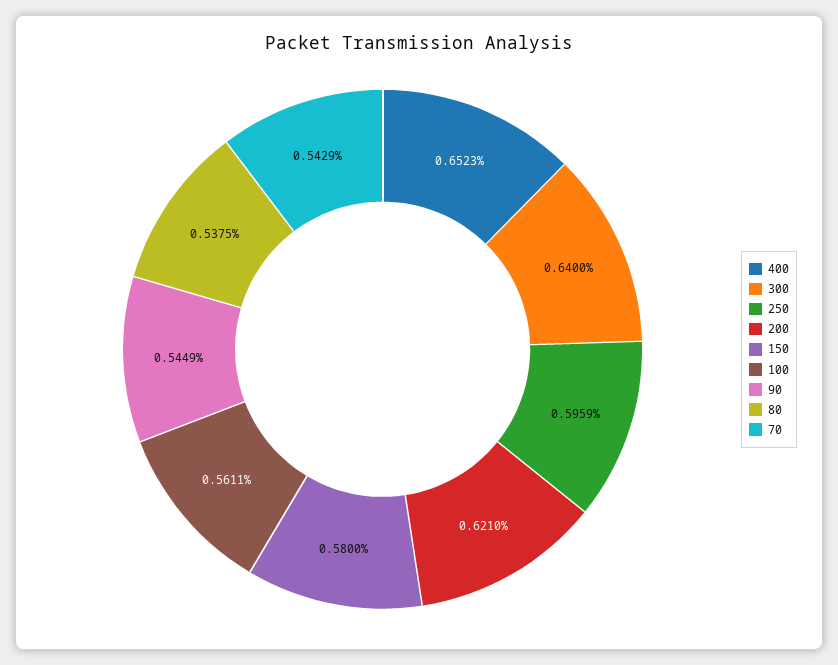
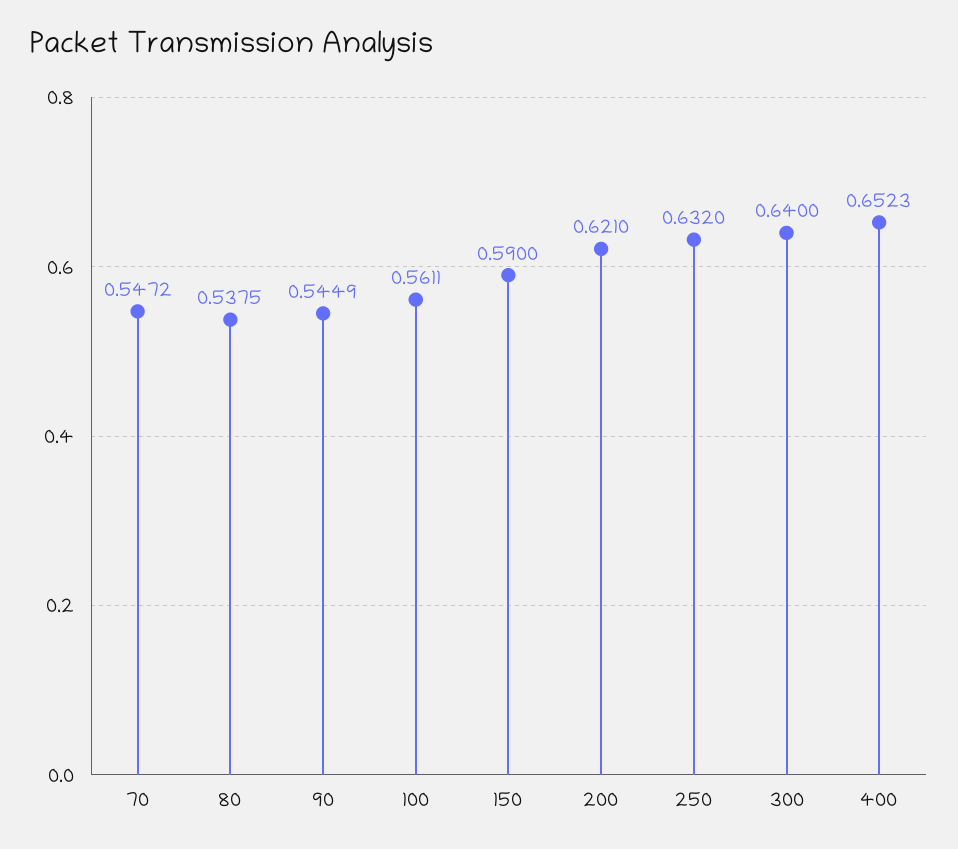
  {
    "400": 0.6523,
    "300": 0.64,
-   "250": 0.5959,
+   "250": 0.632,
    "200": 0.621,
-   "150": 0.58,
+   "150": 0.59,
    "100": 0.5611,
    "90": 0.5449,
    "80": 0.5375,
-   "70": 0.5429
+   "70": 0.5472
  }

